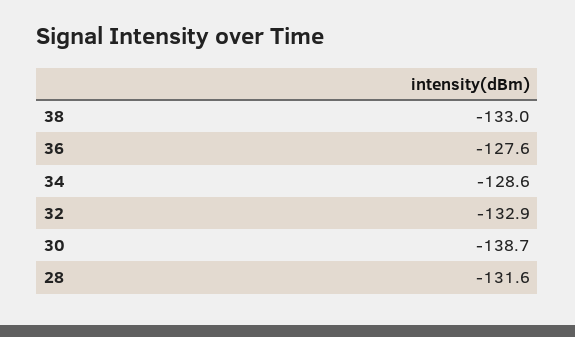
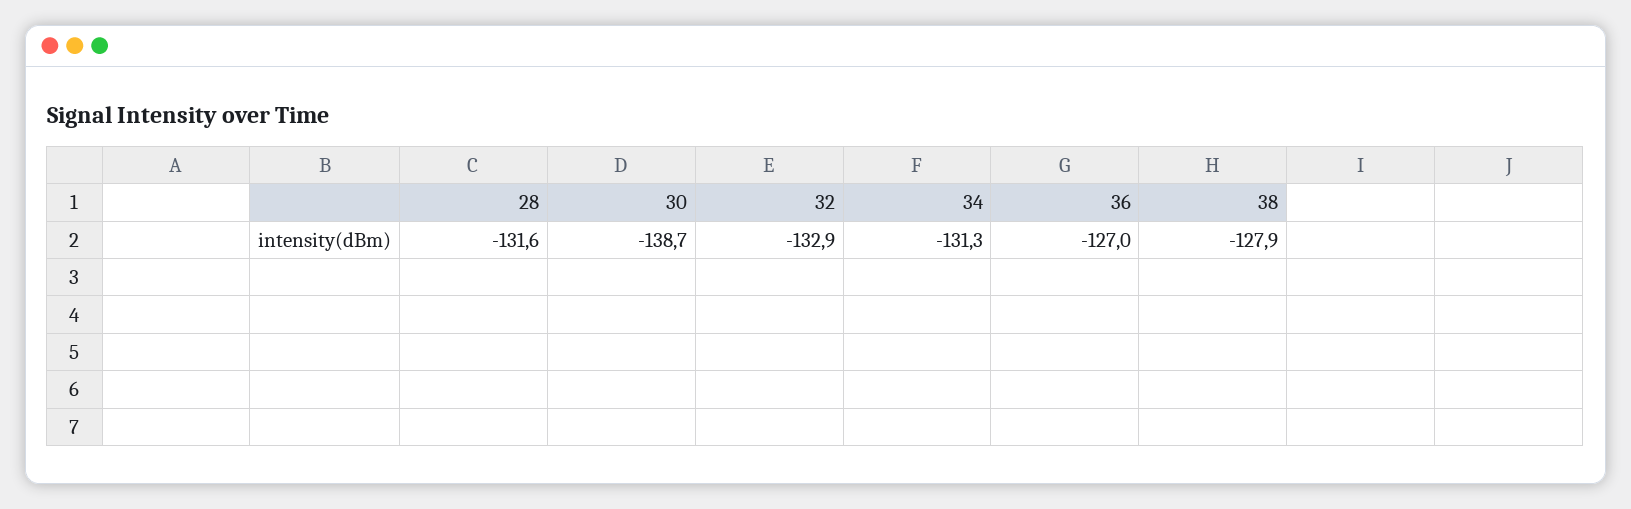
  {
-   "38": -133,
+   "38": -127.9,
-   "36": -127.6,
+   "36": -127,
-   "34": -128.6,
+   "34": -131.3,
    "32": -132.9,
    "30": -138.7,
    "28": -131.6
  }

